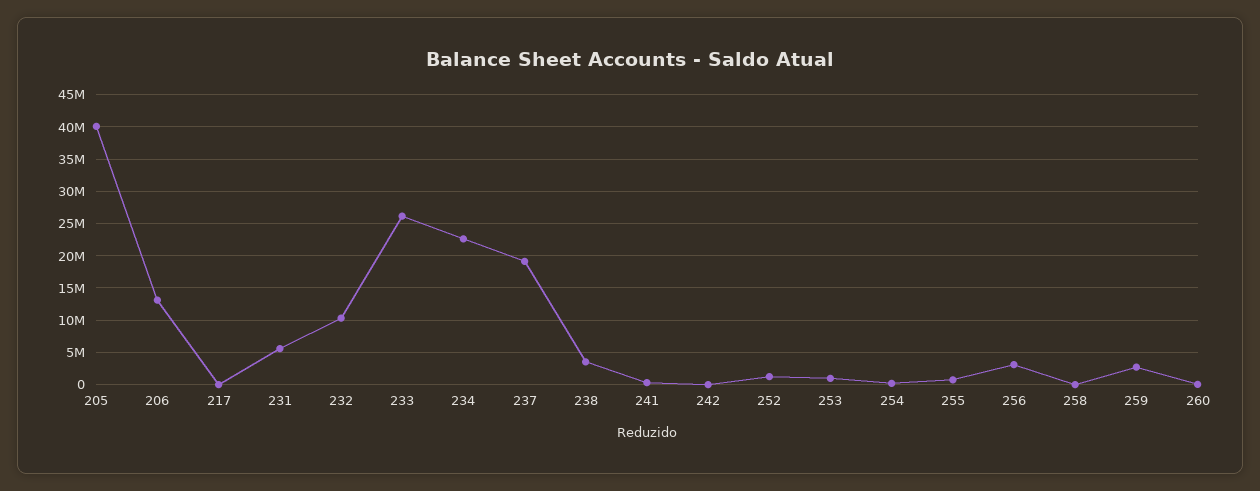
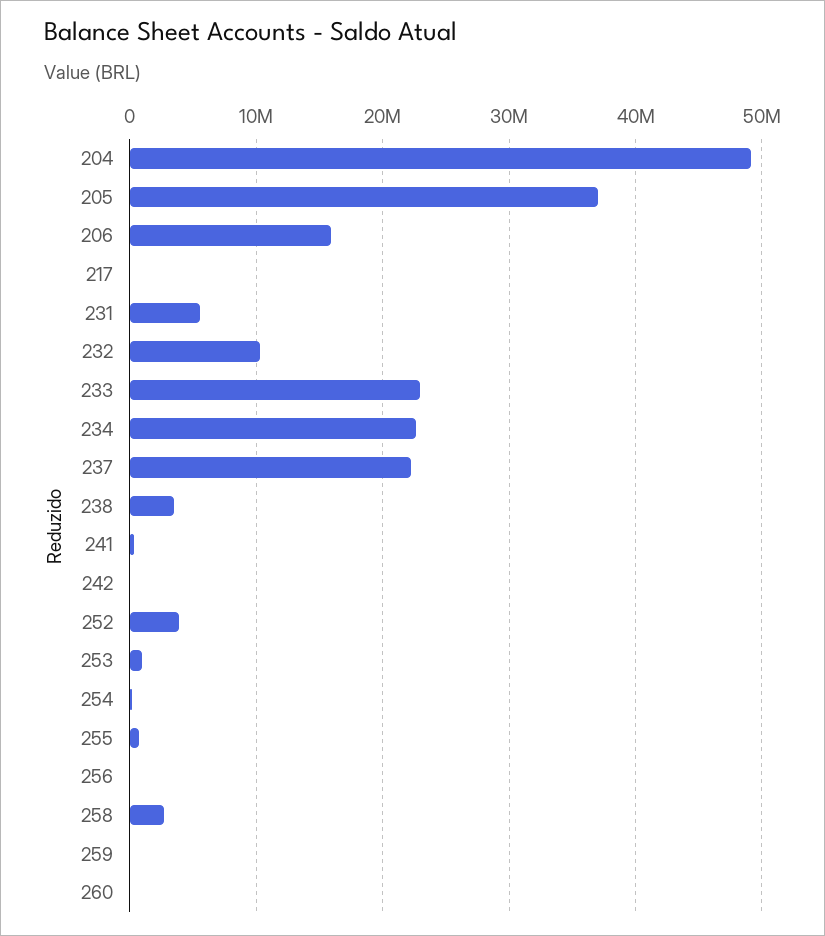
  {
-   "205": 40000000,
+   "205": 37000000,
-   "206": 13000000,
+   "206": 16000000,
    "217": 0,
    "231": 6000000,
    "232": 10000000,
-   "233": 26000000,
+   "233": 23000000,
    "234": 23000000,
-   "237": 19000000,
+   "237": 22000000,
    "238": 4000000,
    "241": 0,
    "242": 0,
-   "252": 1000000,
+   "252": 4000000,
    "253": 1000000,
    "254": 0,
    "255": 1000000,
-   "256": 3000000,
+   "256": 0,
-   "258": 0,
+   "258": 3000000,
-   "259": 3000000,
+   "259": 0,
-   "260": 0
+   "260": 0,
+   "204": 49000000
  }

